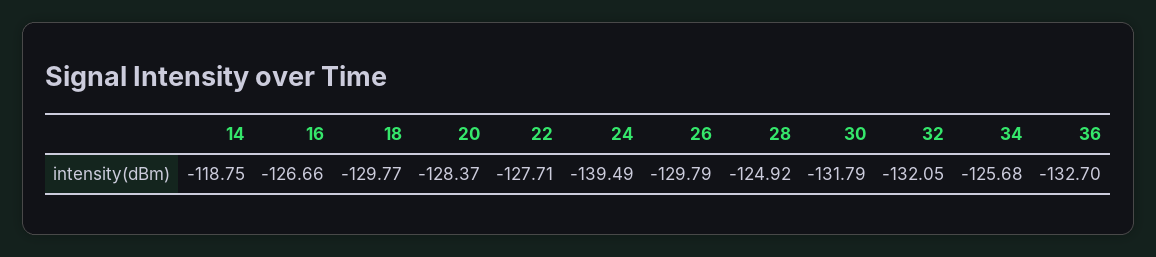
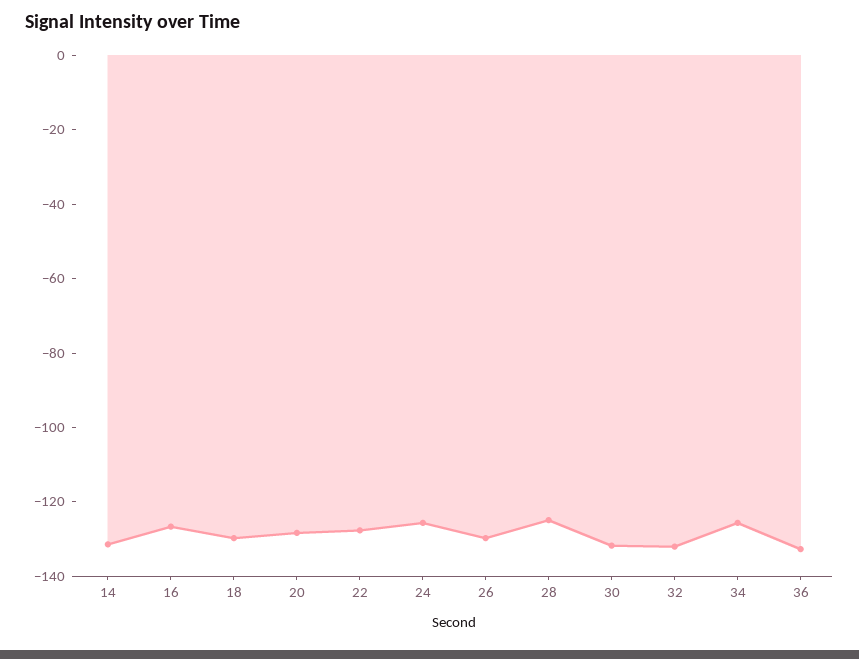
  {
-   "14": -118.75,
+   "14": -130,
    "16": -126.66,
    "18": -129.77,
    "20": -128.37,
    "22": -127.71,
-   "24": -139.49,
+   "24": -125,
    "26": -129.79,
    "28": -124.92,
    "30": -131.79,
    "32": -132.05,
    "34": -125.68,
    "36": -132.7
  }

